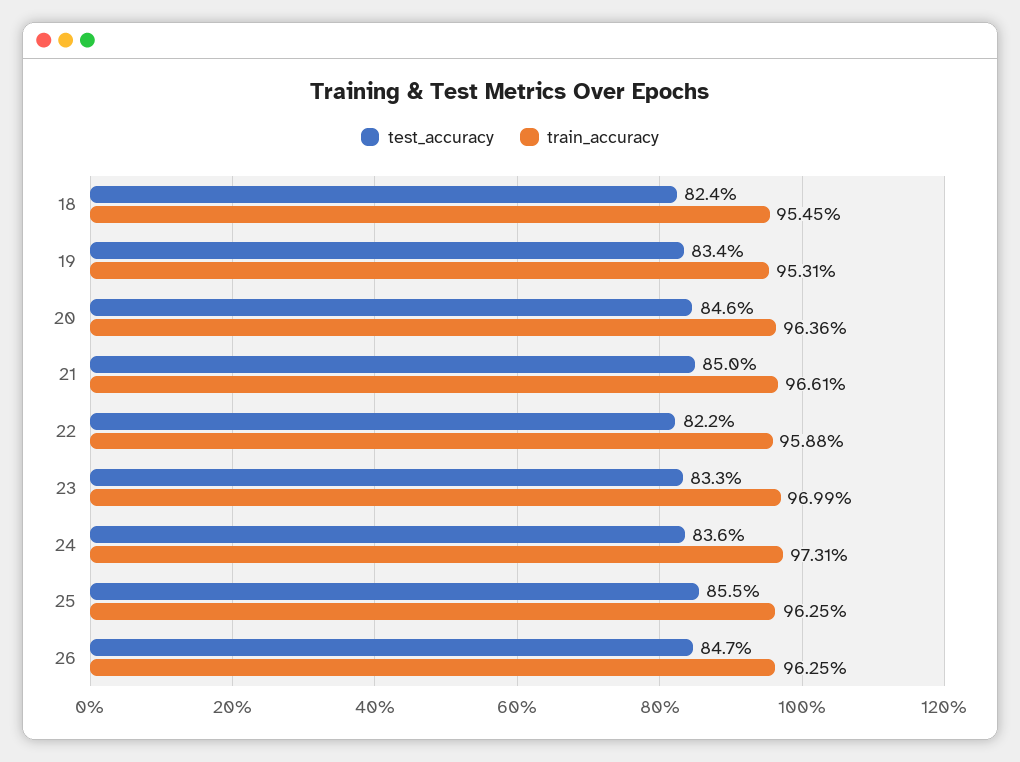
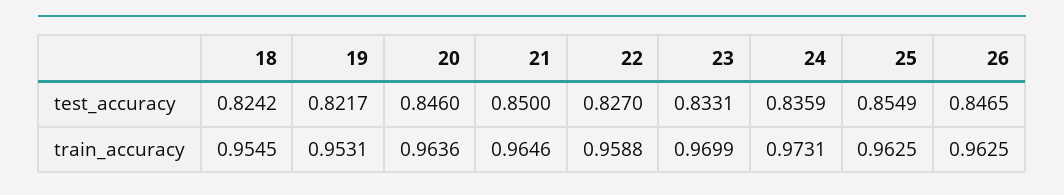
  {
    "test_accuracy": {
      "18": 0.8242,
-     "19": 0.834,
+     "19": 0.8217,
      "20": 0.846,
      "21": 0.85,
-     "22": 0.822,
+     "22": 0.827,
      "23": 0.8331,
      "24": 0.8359,
      "25": 0.8549,
      "26": 0.8465
    },
    "train_accuracy": {
      "18": 0.9545,
      "19": 0.9531,
      "20": 0.9636,
-     "21": 0.9661,
+     "21": 0.9646,
      "22": 0.9588,
      "23": 0.9699,
      "24": 0.9731,
      "25": 0.9625,
      "26": 0.9625
    }
  }

